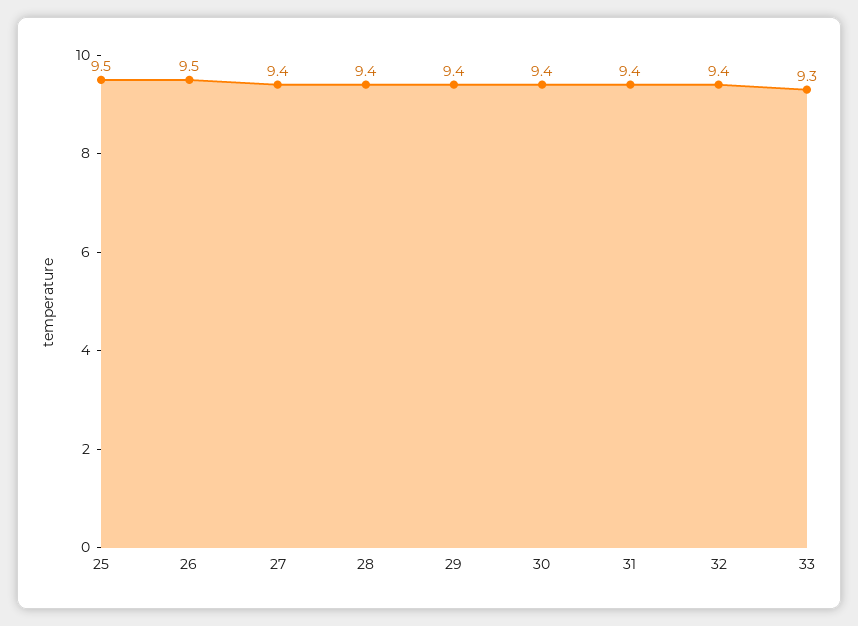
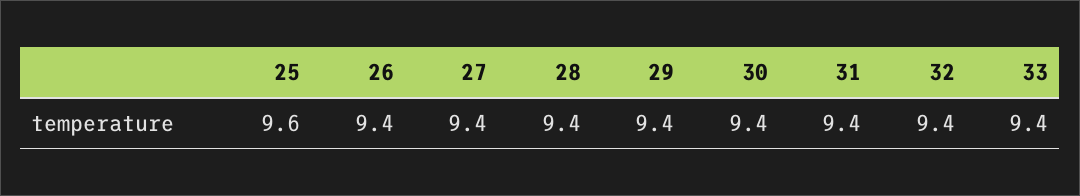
  {
-   "25": 9.5,
+   "25": 9.6,
-   "26": 9.5,
+   "26": 9.4,
    "27": 9.4,
    "28": 9.4,
    "29": 9.4,
    "30": 9.4,
    "31": 9.4,
    "32": 9.4,
-   "33": 9.3
+   "33": 9.4
  }

